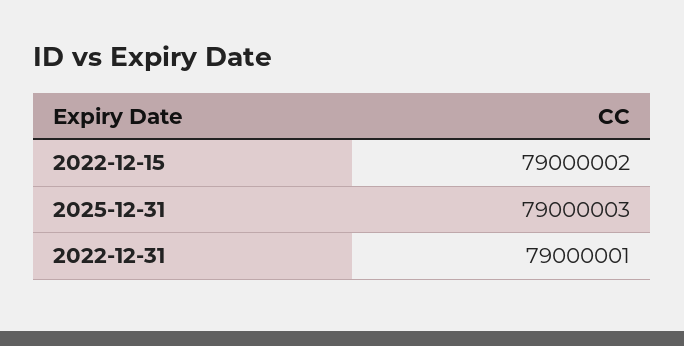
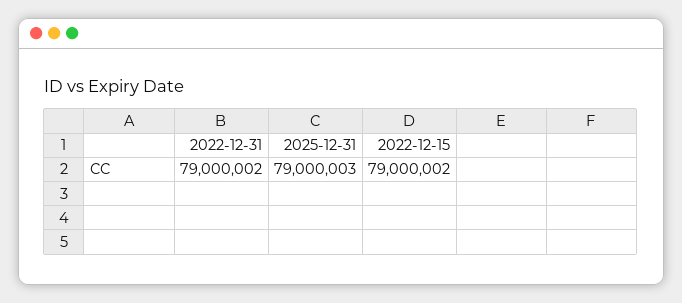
  {
    "2022-12-15": 79000002,
    "2025-12-31": 79000003,
-   "2022-12-31": 79000001
+   "2022-12-31": 79000002
  }

